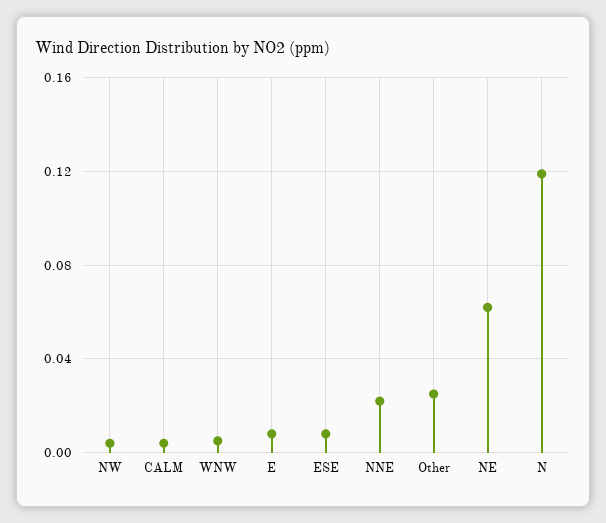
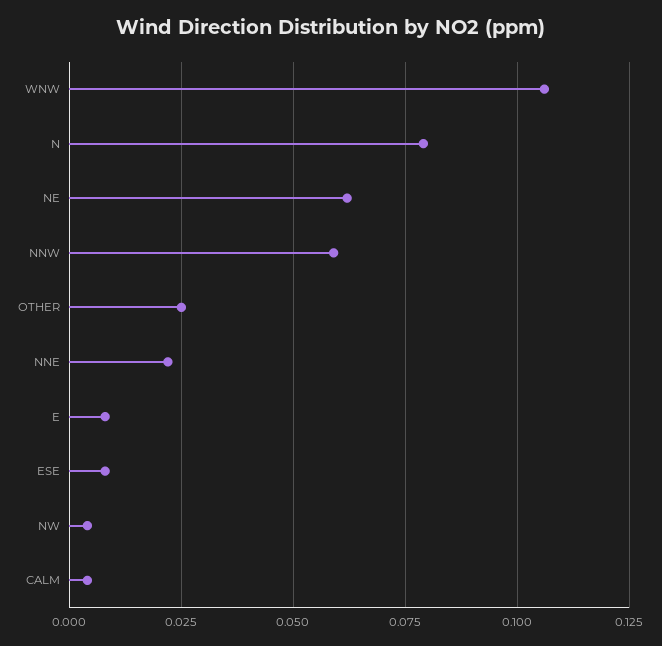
  {
    "NW": 0.005,
    "CALM": 0.005,
-   "WNW": 0.005,
+   "WNW": 0.105,
    "E": 0.01,
    "ESE": 0.01,
    "NNE": 0.02,
    "Other": 0.025,
    "NE": 0.06,
-   "N": 0.12
+   "N": 0.08,
+   "NNW": 0.06
  }

